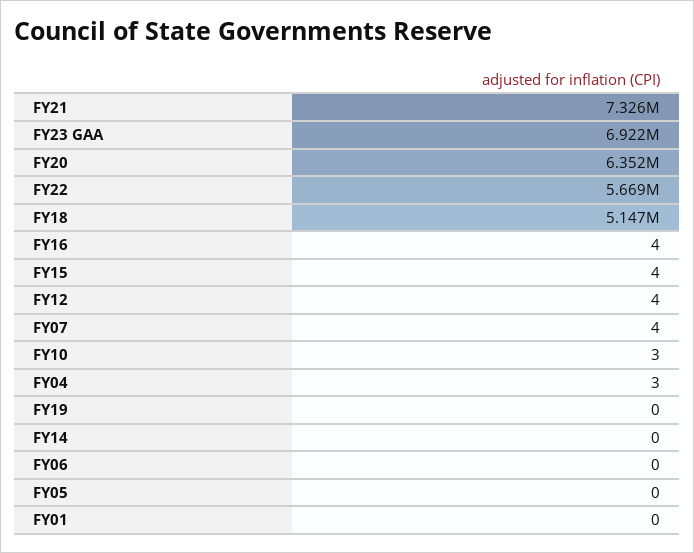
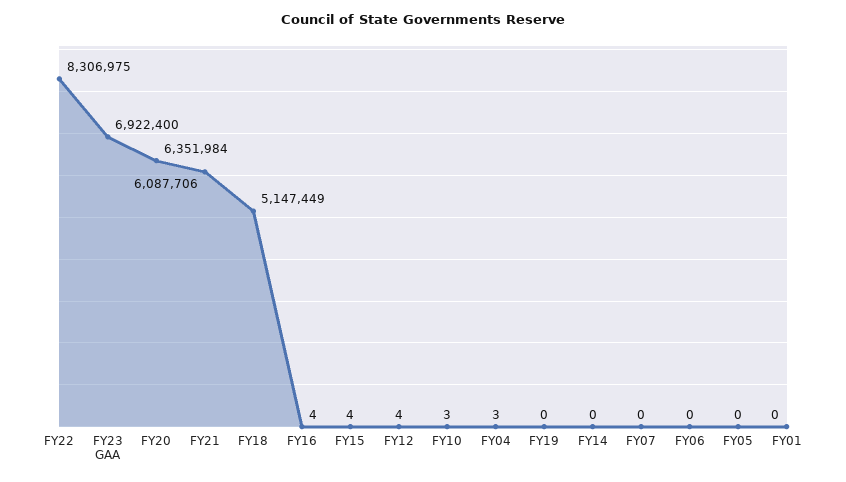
  {
-   "FY21": 7326000,
+   "FY21": 6087706,
    "FY23 GAA": 6922400,
    "FY20": 6351984,
-   "FY22": 5669000,
+   "FY22": 8306975,
    "FY18": 5147449,
    "FY16": 4,
    "FY15": 4,
    "FY12": 4,
-   "FY07": 4,
+   "FY07": 0,
    "FY10": 3,
    "FY04": 3,
    "FY19": 0,
    "FY14": 0,
    "FY06": 0,
    "FY05": 0,
    "FY01": 0
  }

